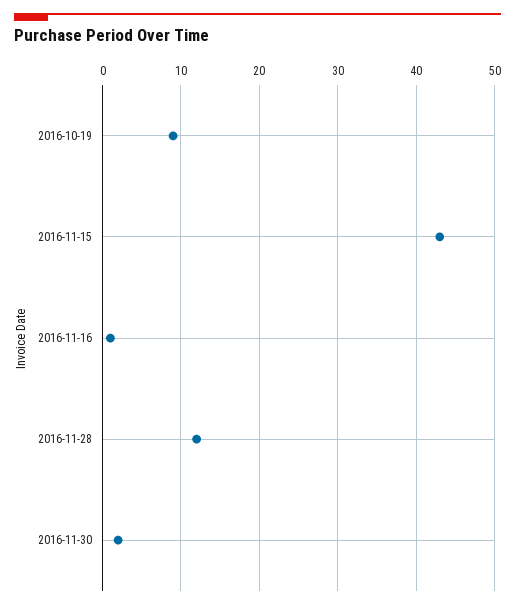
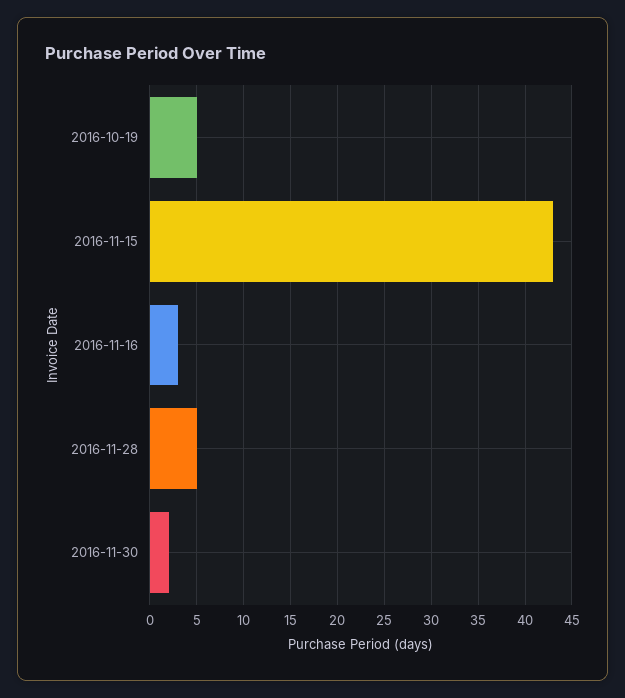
  {
-   "2016-10-19": 9,
+   "2016-10-19": 5,
    "2016-11-15": 43,
-   "2016-11-16": 1,
+   "2016-11-16": 3,
-   "2016-11-28": 12,
+   "2016-11-28": 5,
    "2016-11-30": 2
  }

